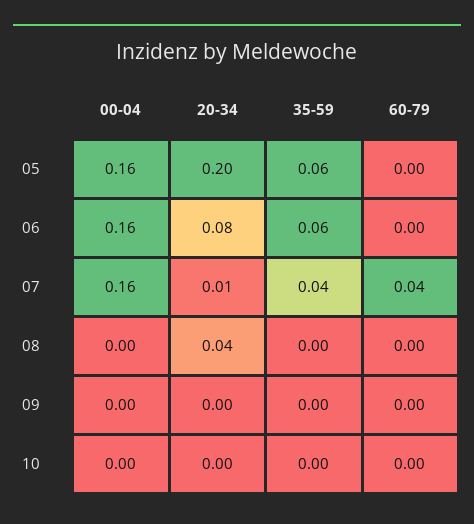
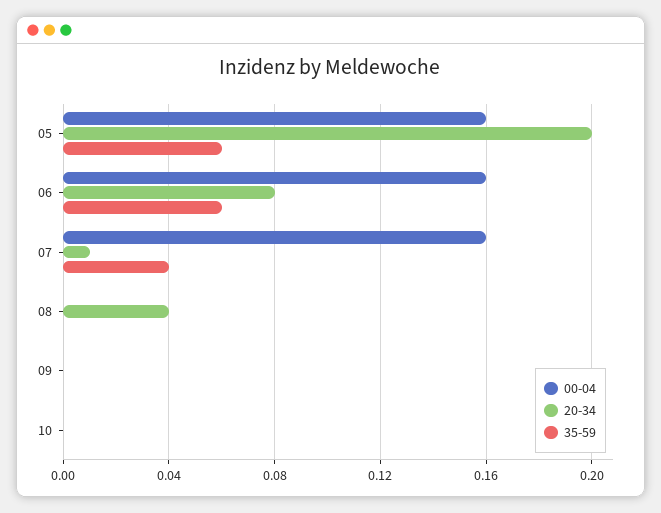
  {
    "00-04": {
      "05": 0.16,
      "06": 0.16,
      "07": 0.16,
      "08": 0,
      "09": 0,
      "10": 0
    },
    "20-34": {
      "05": 0.2,
      "06": 0.08,
      "07": 0.01,
      "08": 0.04,
      "09": 0,
      "10": 0
    },
    "35-59": {
      "05": 0.06,
      "06": 0.06,
      "07": 0.04,
      "08": 0,
      "09": 0,
      "10": 0
-   },
+   }
-   "60-79": {
-     "05": 0,
-     "06": 0,
-     "07": 0.04,
-     "08": 0,
-     "09": 0,
-     "10": 0
-   }
  }

